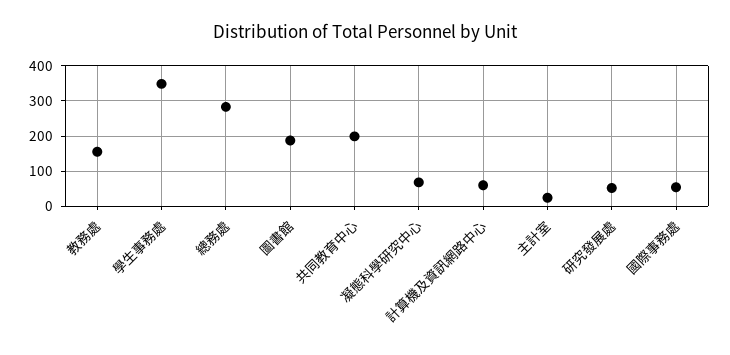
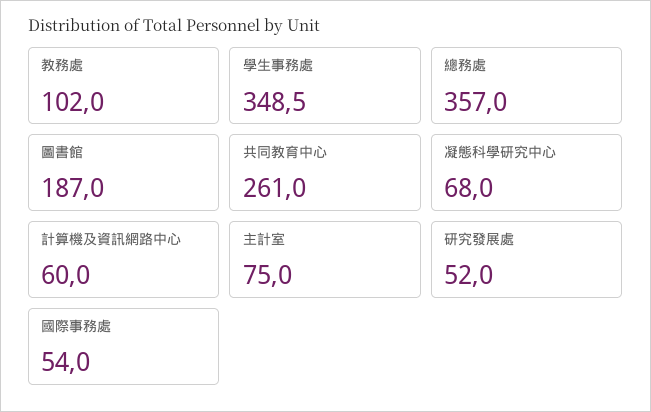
  {
-   "教務處": 160,
+   "教務處": 102,
    "學生事務處": 348.5,
-   "總務處": 280,
+   "總務處": 357,
    "圖書館": 187,
-   "共同教育中心": 200,
+   "共同教育中心": 261,
    "凝態科學研究中心": 68,
    "計算機及資訊網路中心": 60,
-   "主計室": 20,
+   "主計室": 75,
    "研究發展處": 52,
    "國際事務處": 54
  }

